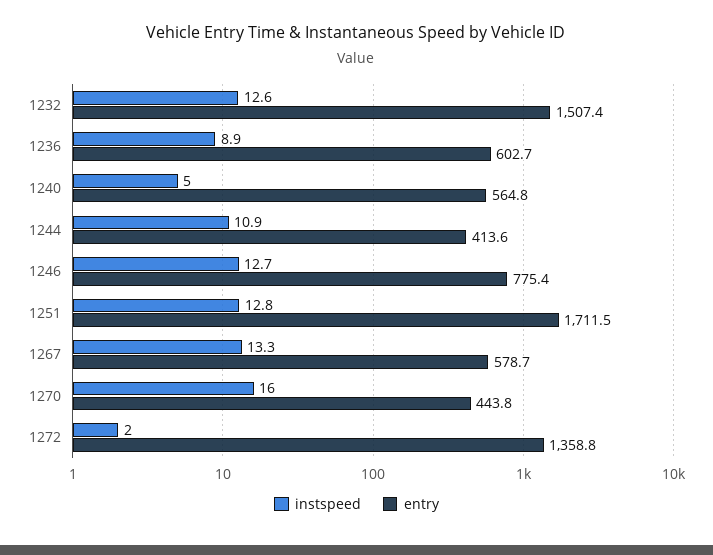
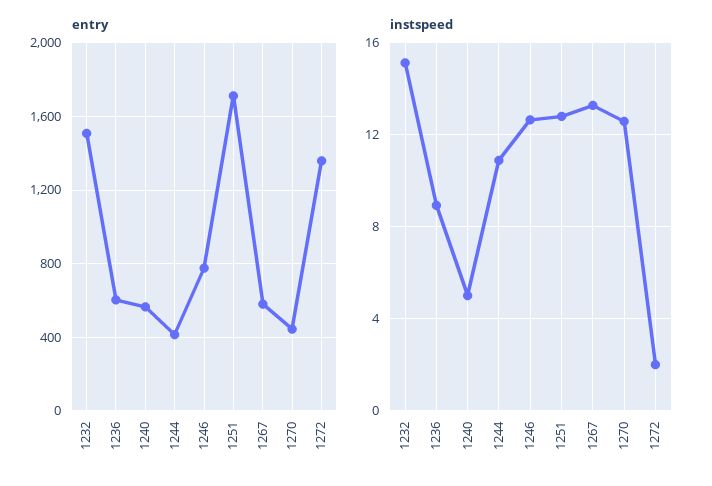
  {
    "instspeed": {
-     "1232": 12.6,
+     "1232": 15,
      "1236": 8.9,
      "1240": 5,
      "1244": 10.9,
      "1246": 12.7,
      "1251": 12.8,
      "1267": 13.3,
-     "1270": 16,
+     "1270": 12.5,
      "1272": 2
    },
    "entry": {
      "1232": 1507.4,
      "1236": 602.7,
      "1240": 564.8,
      "1244": 413.6,
      "1246": 775.4,
      "1251": 1711.5,
      "1267": 578.7,
      "1270": 443.8,
      "1272": 1358.8
    }
  }

